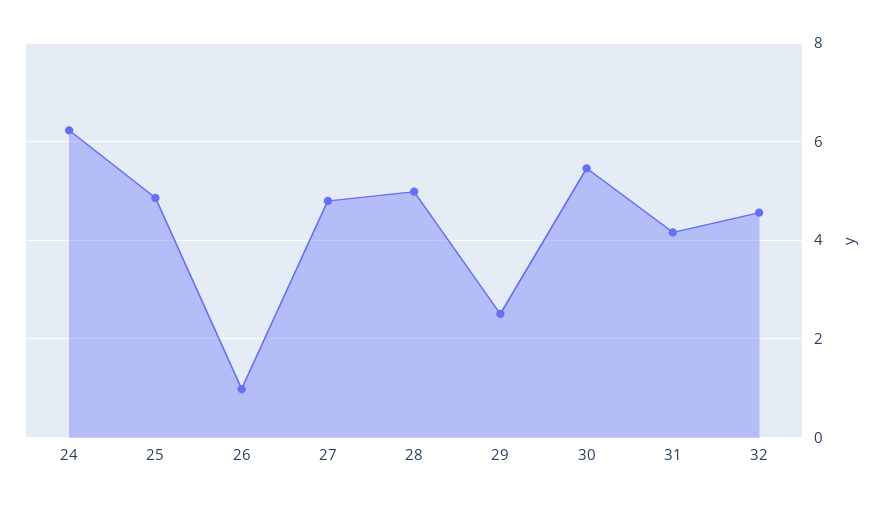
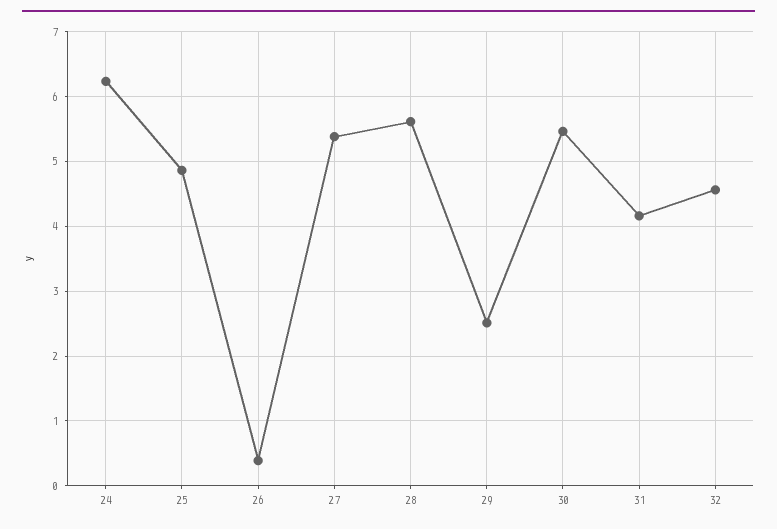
  {
    "24": 6.2,
    "25": 4.9,
-   "26": 1,
+   "26": 0.4,
-   "27": 4.8,
+   "27": 5.4,
-   "28": 5,
+   "28": 5.6,
    "29": 2.5,
    "30": 5.5,
    "31": 4.2,
    "32": 4.6
  }

